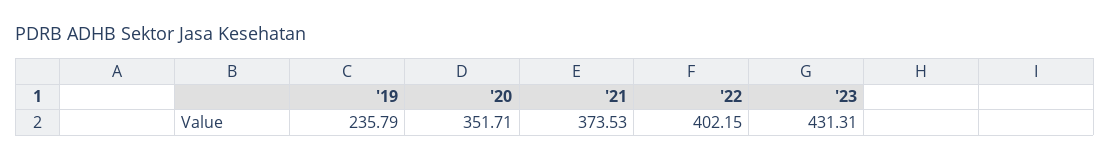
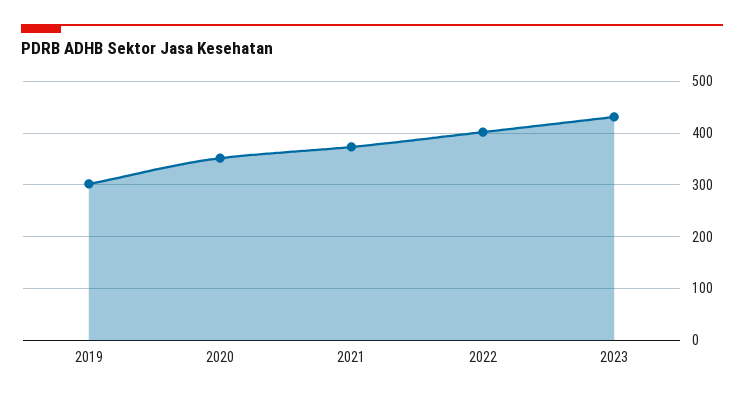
  {
-   "'19": 235.79,
+   "'19": 300,
    "'20": 351.71,
    "'21": 373.53,
    "'22": 402.15,
    "'23": 431.31
  }

